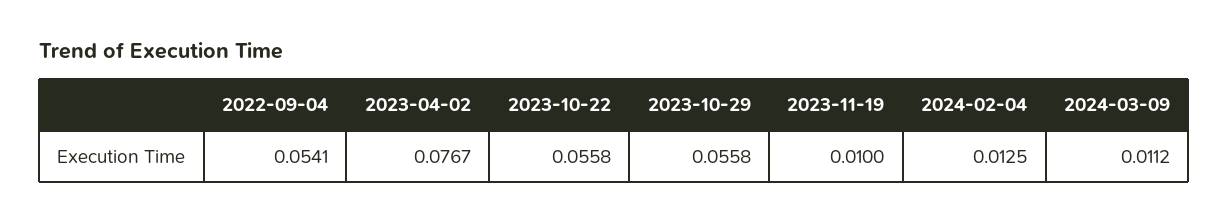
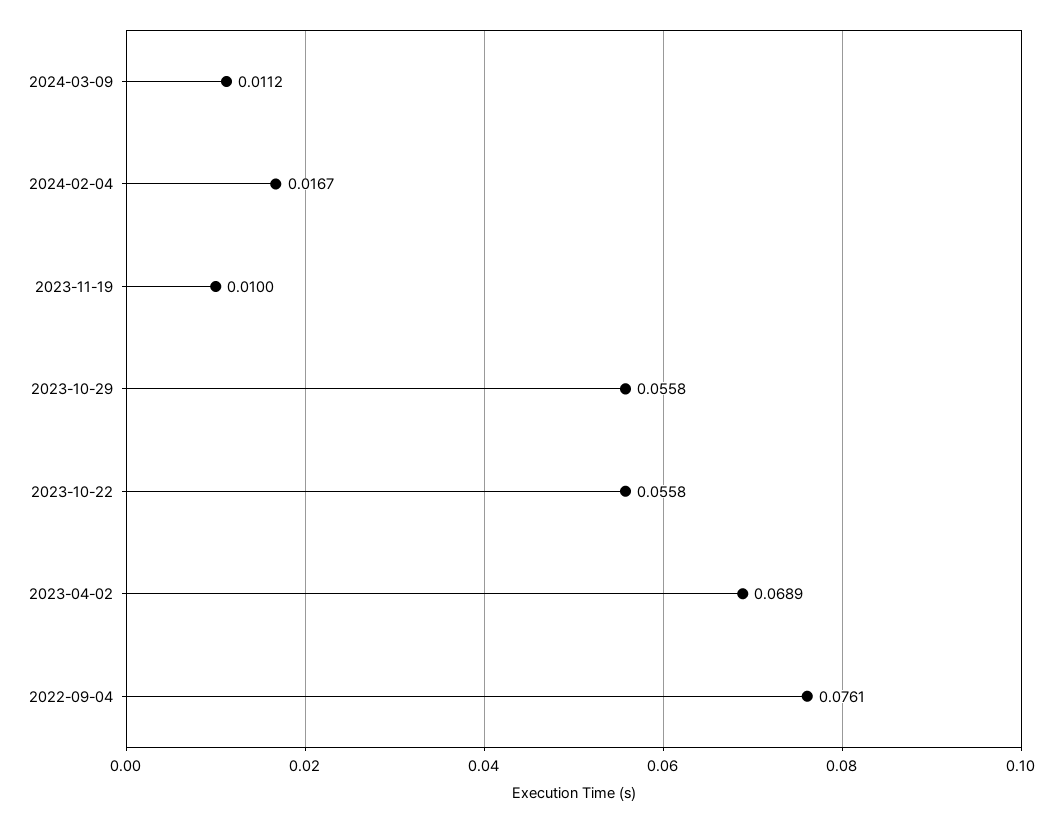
  {
-   "2022-09-04": 0.0541,
+   "2022-09-04": 0.0761,
-   "2023-04-02": 0.0767,
+   "2023-04-02": 0.0689,
    "2023-10-22": 0.0558,
    "2023-10-29": 0.0558,
    "2023-11-19": 0.01,
-   "2024-02-04": 0.0125,
+   "2024-02-04": 0.0167,
    "2024-03-09": 0.0112
  }

